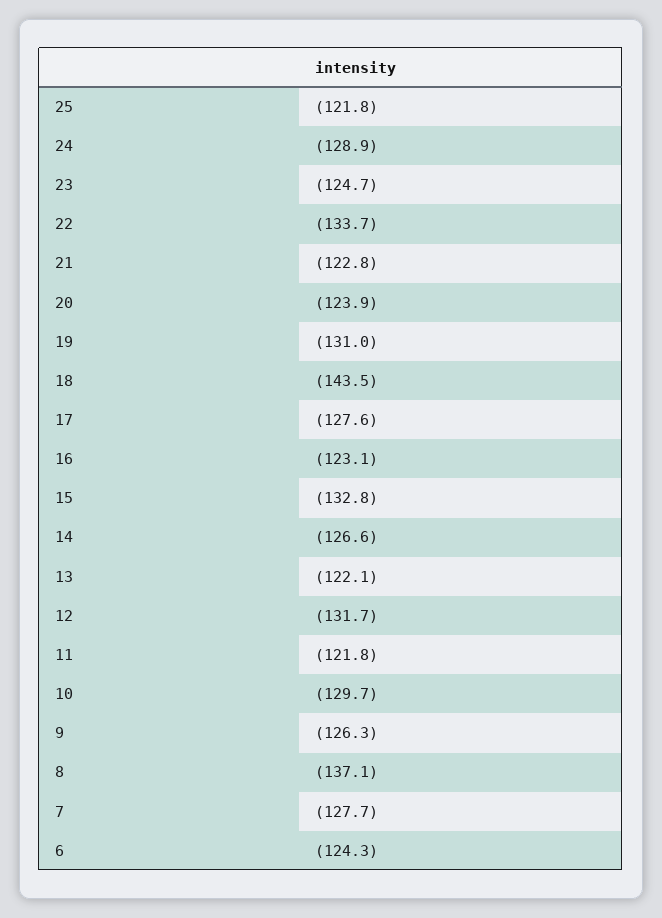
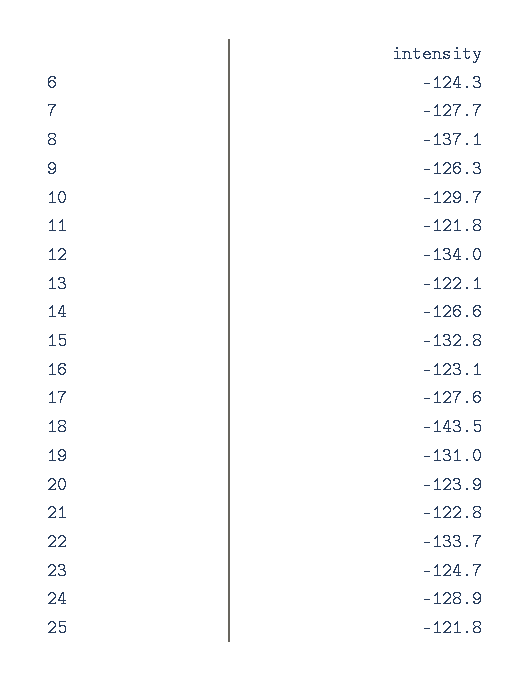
  {
    "25": -121.8,
    "24": -128.9,
    "23": -124.7,
    "22": -133.7,
    "21": -122.8,
    "20": -123.9,
    "19": -131,
    "18": -143.5,
    "17": -127.6,
    "16": -123.1,
    "15": -132.8,
    "14": -126.6,
    "13": -122.1,
-   "12": -131.7,
+   "12": -134,
    "11": -121.8,
    "10": -129.7,
    "9": -126.3,
    "8": -137.1,
    "7": -127.7,
    "6": -124.3
  }

